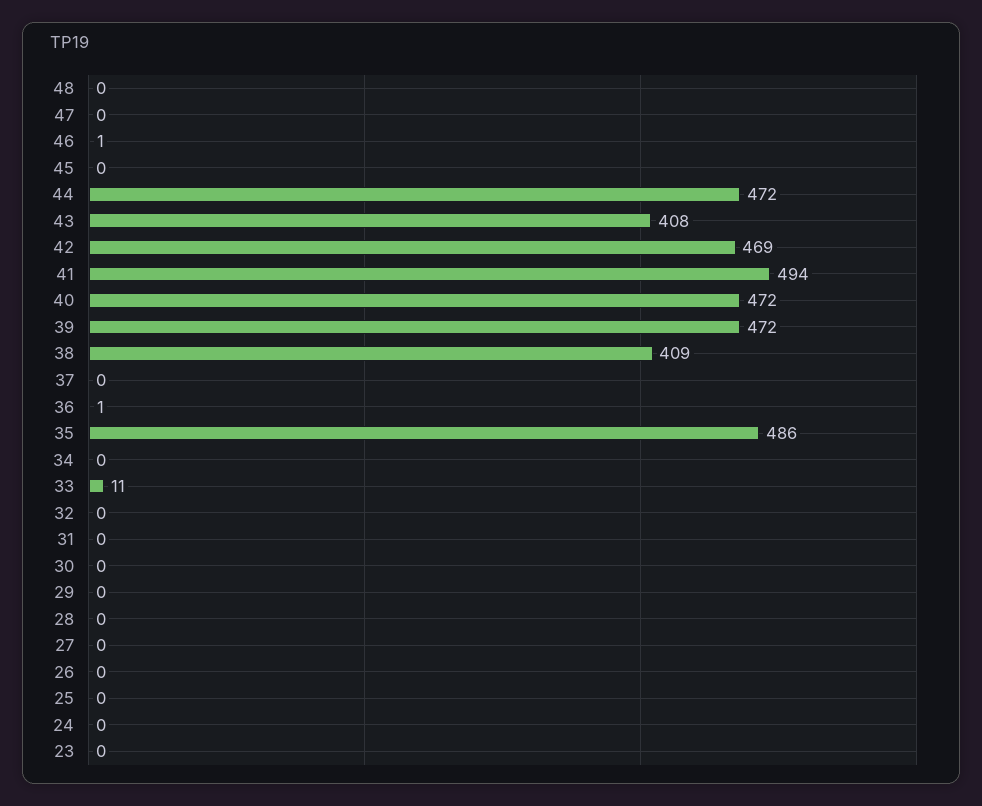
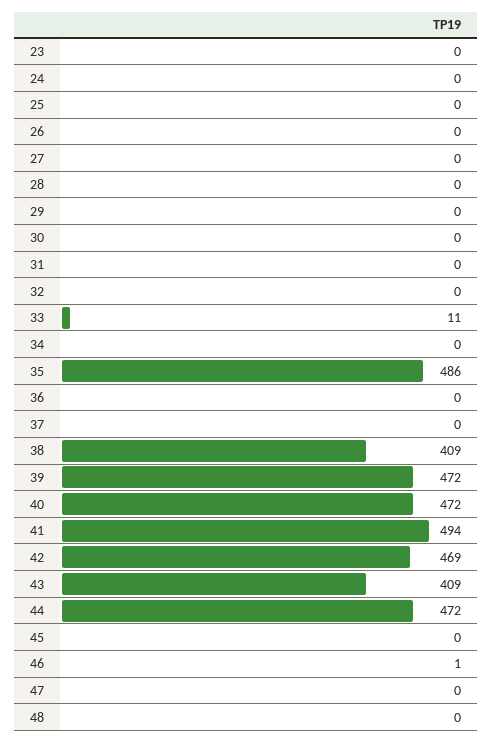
  {
    "48": 0,
    "47": 0,
    "46": 1,
    "45": 0,
    "44": 472,
-   "43": 408,
+   "43": 409,
    "42": 469,
    "41": 494,
    "40": 472,
    "39": 472,
    "38": 409,
    "37": 0,
-   "36": 1,
+   "36": 0,
    "35": 486,
    "34": 0,
    "33": 11,
    "32": 0,
    "31": 0,
    "30": 0,
    "29": 0,
    "28": 0,
    "27": 0,
    "26": 0,
    "25": 0,
    "24": 0,
    "23": 0
  }

